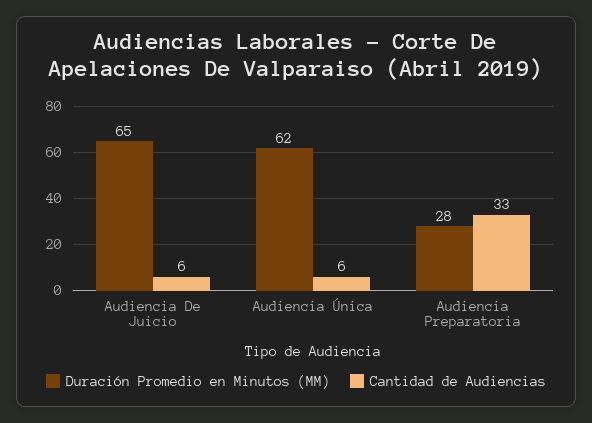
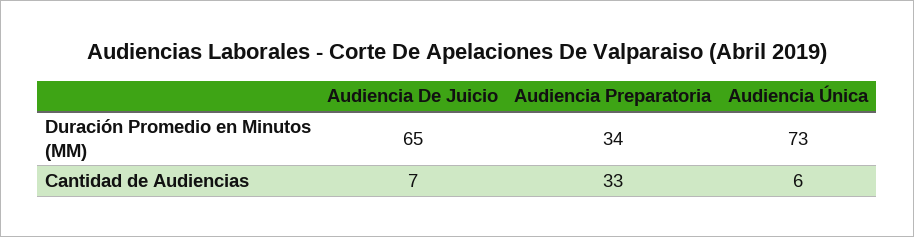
  {
    "Duración Promedio en Minutos (MM)": {
      "Audiencia De Juicio": 65,
-     "Audiencia Única": 62,
+     "Audiencia Única": 73,
-     "Audiencia Preparatoria": 28
+     "Audiencia Preparatoria": 34
    },
    "Cantidad de Audiencias": {
-     "Audiencia De Juicio": 6,
+     "Audiencia De Juicio": 7,
      "Audiencia Única": 6,
      "Audiencia Preparatoria": 33
    }
  }

